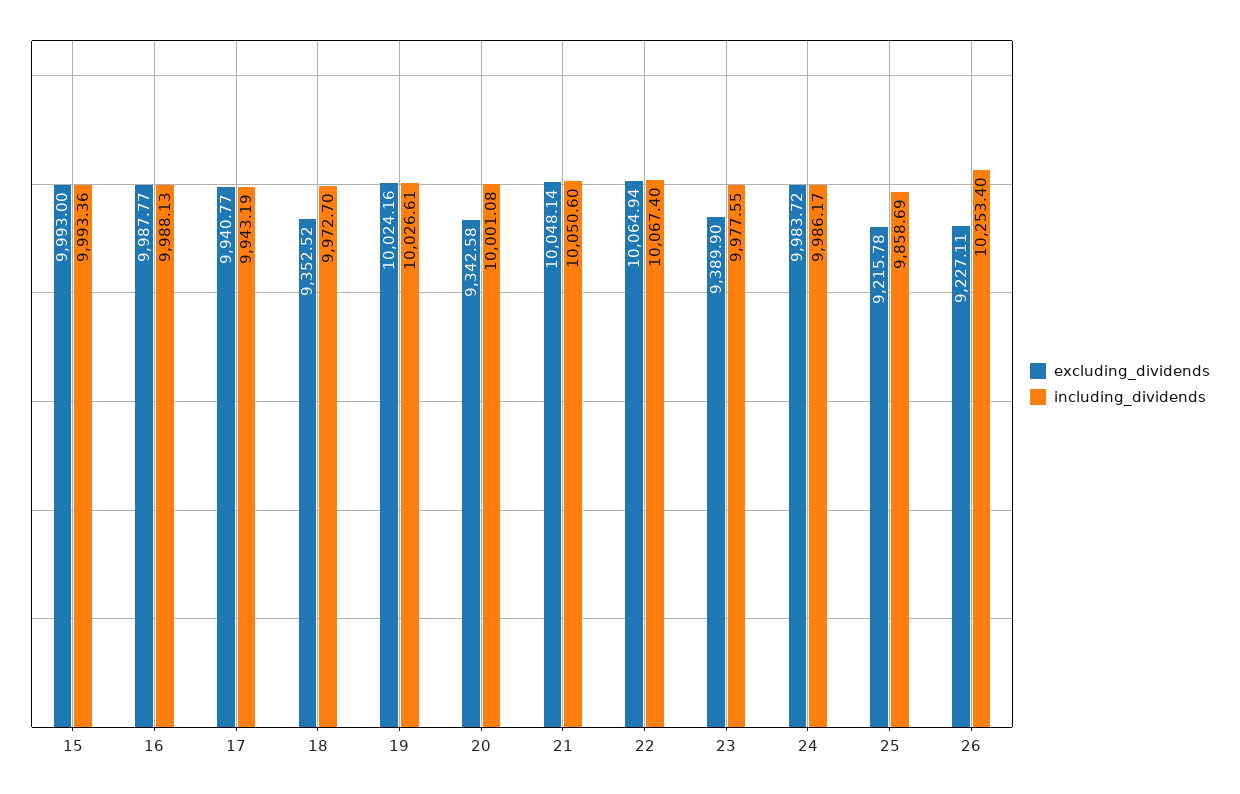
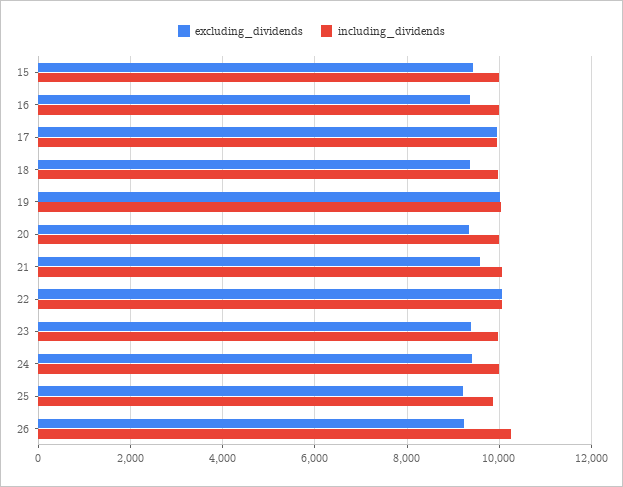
  {
    "excluding_dividends": {
-     "15": 9993,
+     "15": 9400,
-     "16": 9987.77,
+     "16": 9400,
      "17": 9940.77,
      "18": 9352.52,
      "19": 10024.16,
      "20": 9342.58,
-     "21": 10048.14,
+     "21": 9600,
      "22": 10064.94,
      "23": 9389.9,
-     "24": 9983.72,
+     "24": 9400,
      "25": 9215.78,
      "26": 9227.11
    },
    "including_dividends": {
      "15": 9993.36,
      "16": 9988.13,
      "17": 9943.19,
      "18": 9972.7,
      "19": 10026.61,
      "20": 10001.08,
      "21": 10050.6,
      "22": 10067.4,
      "23": 9977.55,
      "24": 9986.17,
      "25": 9858.69,
      "26": 10253.4
    }
  }

